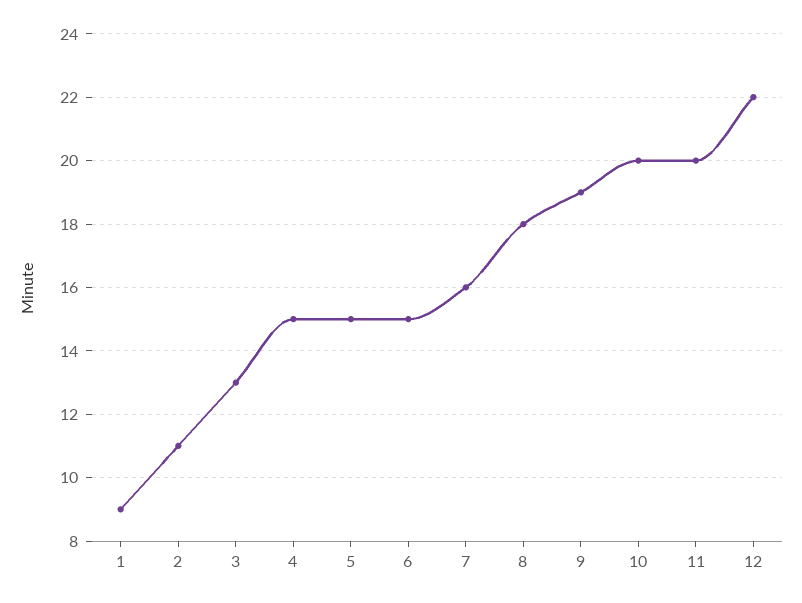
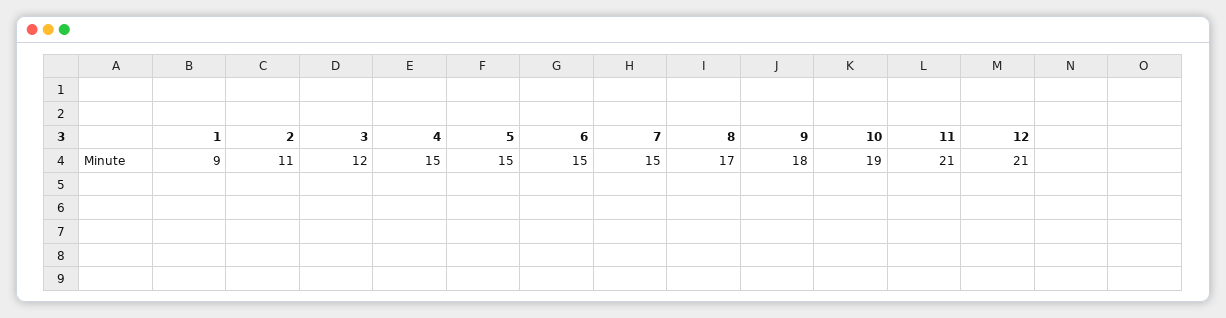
  {
    "1": 9,
    "2": 11,
-   "3": 13,
+   "3": 12,
    "4": 15,
    "5": 15,
    "6": 15,
-   "7": 16,
+   "7": 15,
-   "8": 18,
+   "8": 17,
-   "9": 19,
+   "9": 18,
-   "10": 20,
+   "10": 19,
-   "11": 20,
+   "11": 21,
-   "12": 22
+   "12": 21
  }

